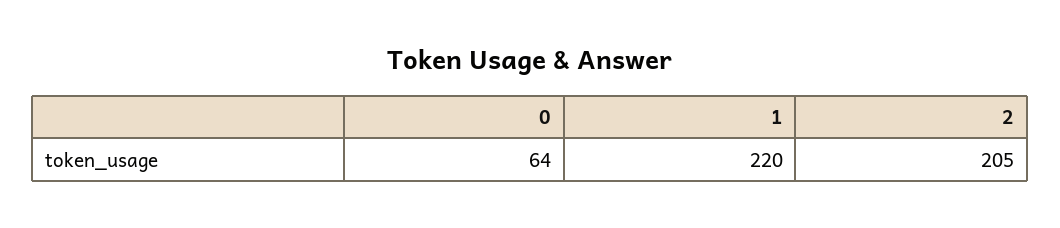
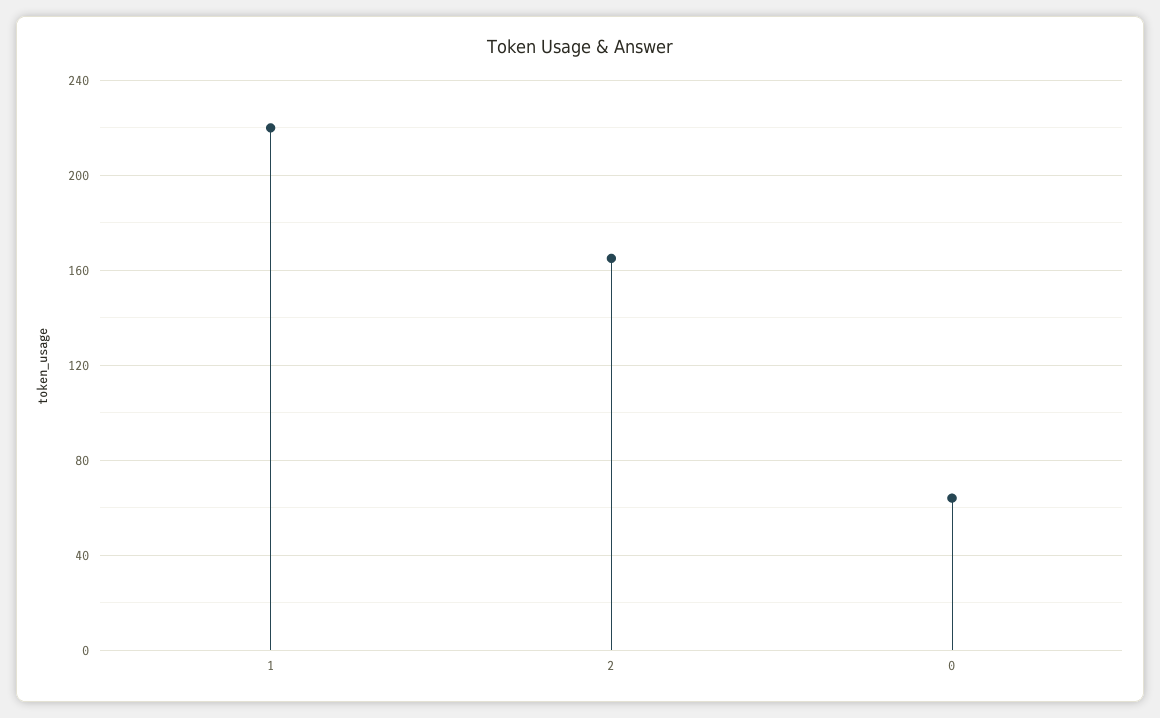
  {
    "0": 64,
    "1": 220,
-   "2": 205
+   "2": 165
  }

